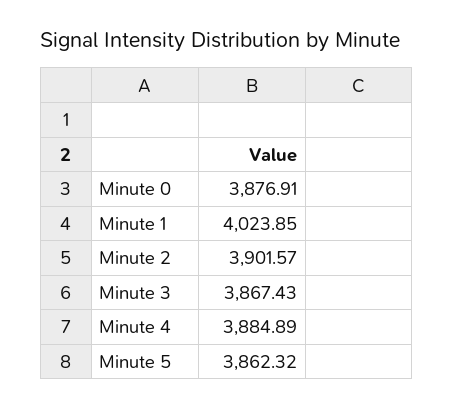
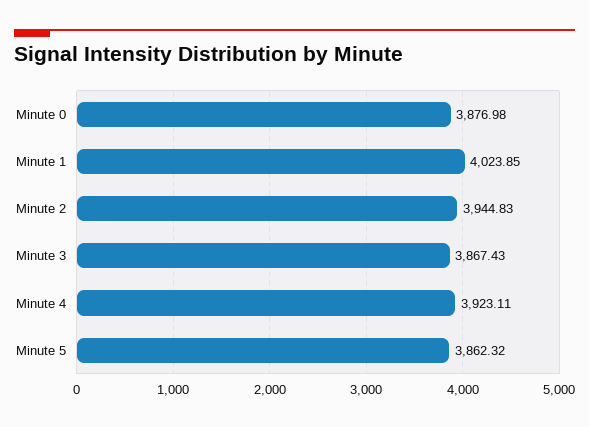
  {
-   "Minute 0": 3876.91,
+   "Minute 0": 3876.98,
    "Minute 1": 4023.85,
-   "Minute 2": 3901.57,
+   "Minute 2": 3944.83,
    "Minute 3": 3867.43,
-   "Minute 4": 3884.89,
+   "Minute 4": 3923.11,
    "Minute 5": 3862.32
  }

